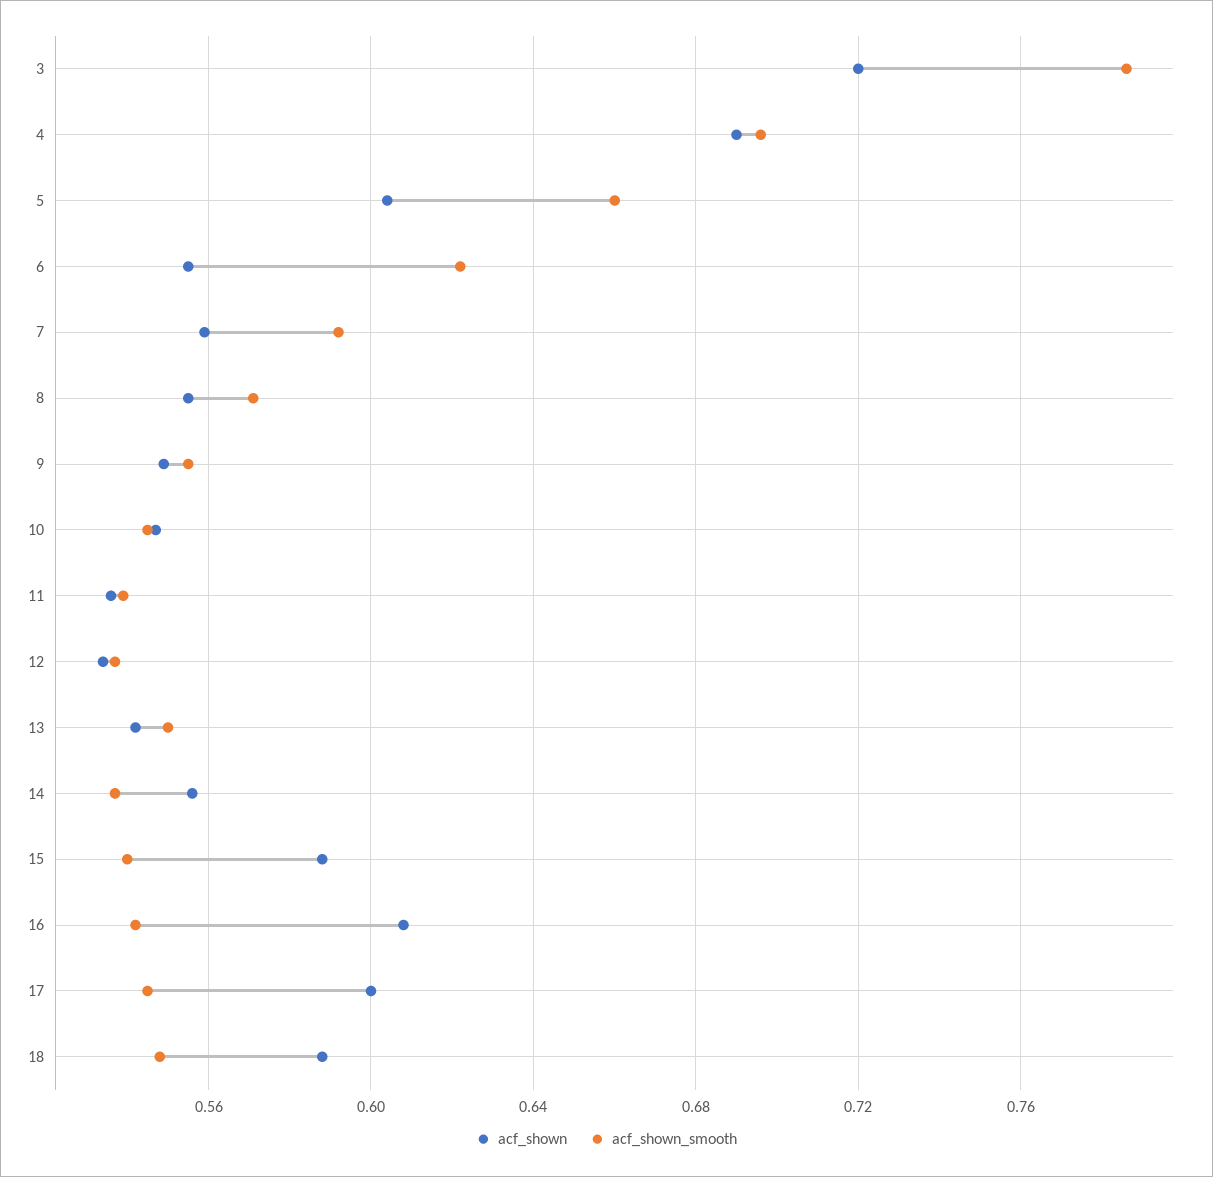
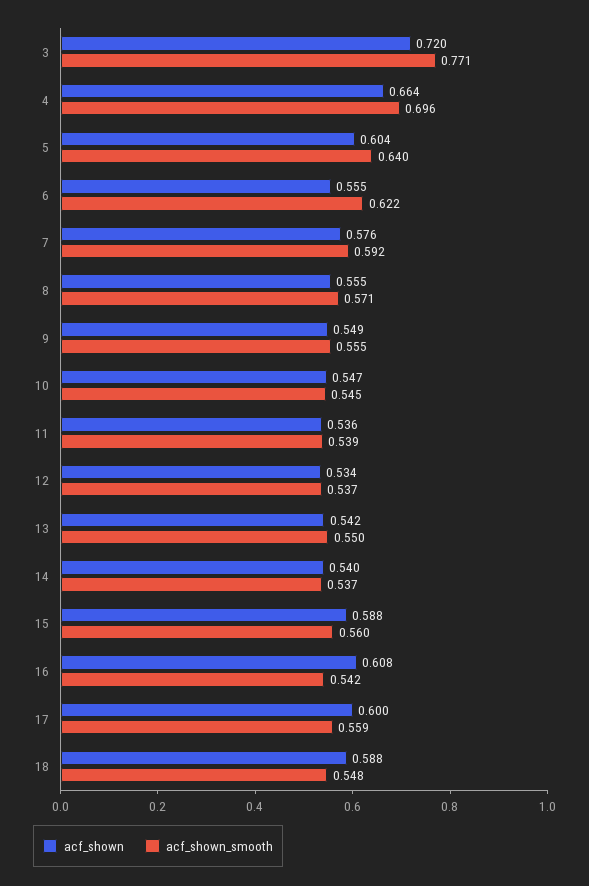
  {
    "acf_shown": {
      "3": 0.72,
-     "4": 0.69,
+     "4": 0.664,
      "5": 0.604,
      "6": 0.555,
-     "7": 0.56,
+     "7": 0.576,
      "8": 0.555,
      "9": 0.549,
      "10": 0.547,
      "11": 0.536,
      "12": 0.534,
      "13": 0.542,
-     "14": 0.555,
+     "14": 0.54,
      "15": 0.588,
      "16": 0.608,
      "17": 0.6,
      "18": 0.588
    },
    "acf_shown_smooth": {
-     "3": 0.785,
+     "3": 0.771,
      "4": 0.696,
-     "5": 0.66,
+     "5": 0.64,
      "6": 0.622,
      "7": 0.592,
      "8": 0.571,
      "9": 0.555,
      "10": 0.545,
      "11": 0.539,
      "12": 0.537,
      "13": 0.55,
      "14": 0.537,
-     "15": 0.54,
+     "15": 0.56,
      "16": 0.542,
-     "17": 0.545,
+     "17": 0.559,
      "18": 0.548
    }
  }

